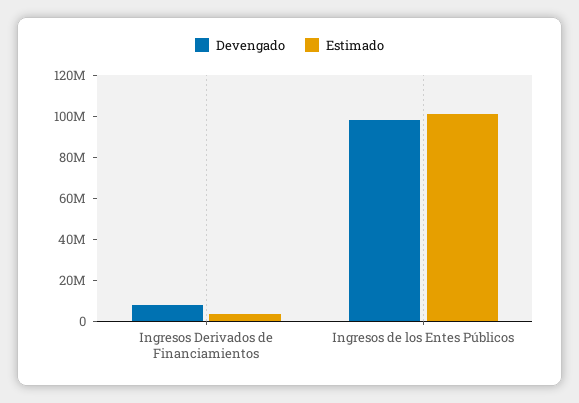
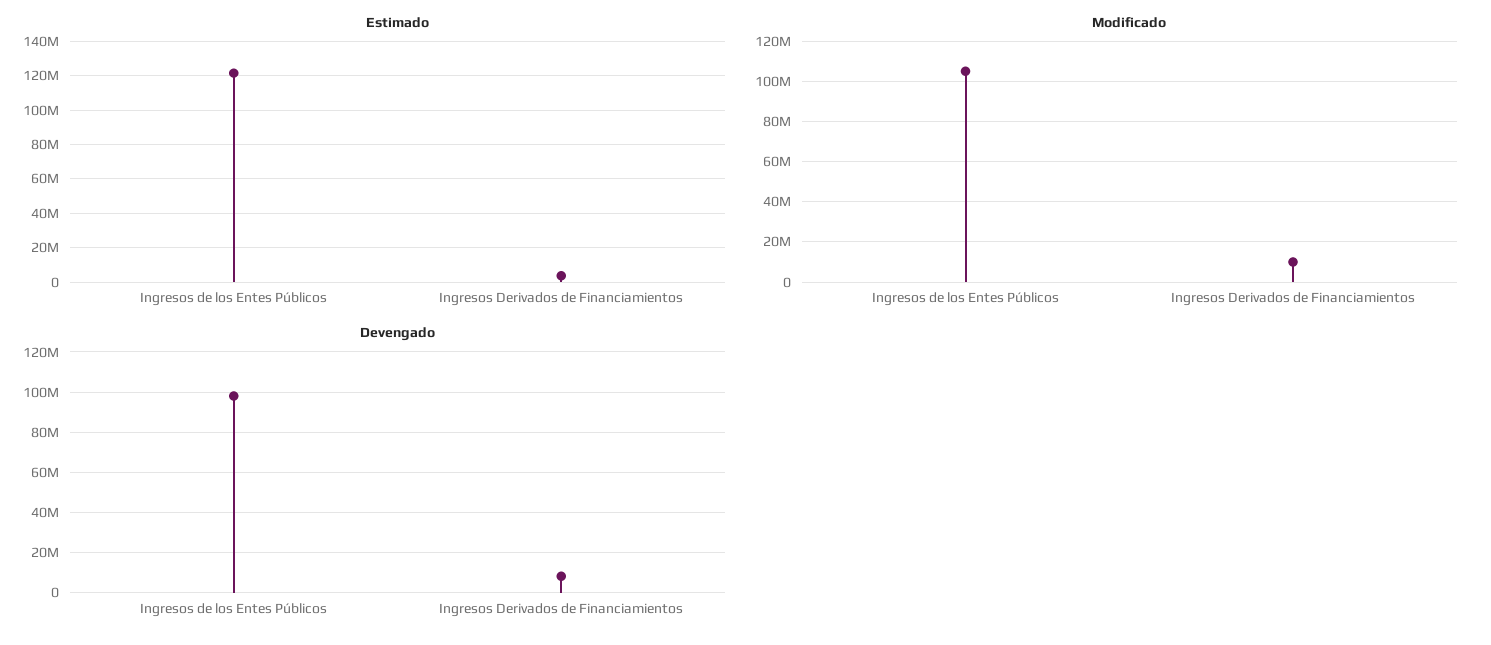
  {
    "Devengado": {
      "Ingresos Derivados de Financiamientos": 10000000,
      "Ingresos de los Entes Públicos": 100000000
    },
    "Estimado": {
      "Ingresos Derivados de Financiamientos": 5000000,
-     "Ingresos de los Entes Públicos": 100000000
+     "Ingresos de los Entes Públicos": 120000000
-   }
+   },
+   "Modificado": {
+     "Ingresos de los Entes Públicos": 105000000,
+     "Ingresos Derivados de Financiamientos": 10000000
+   }
  }

